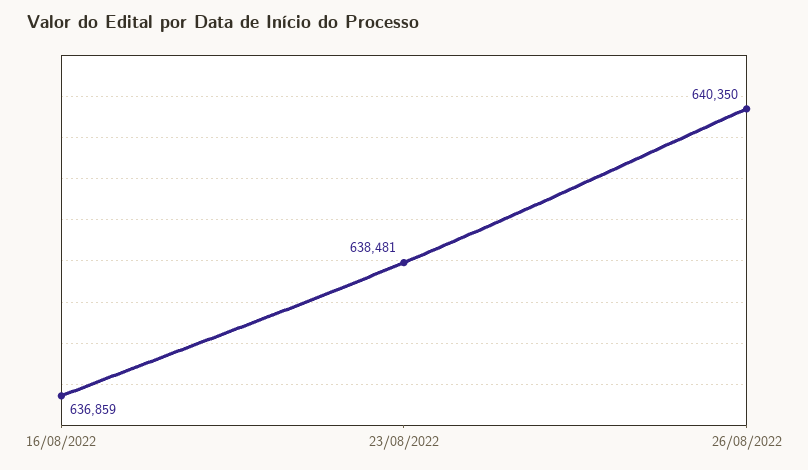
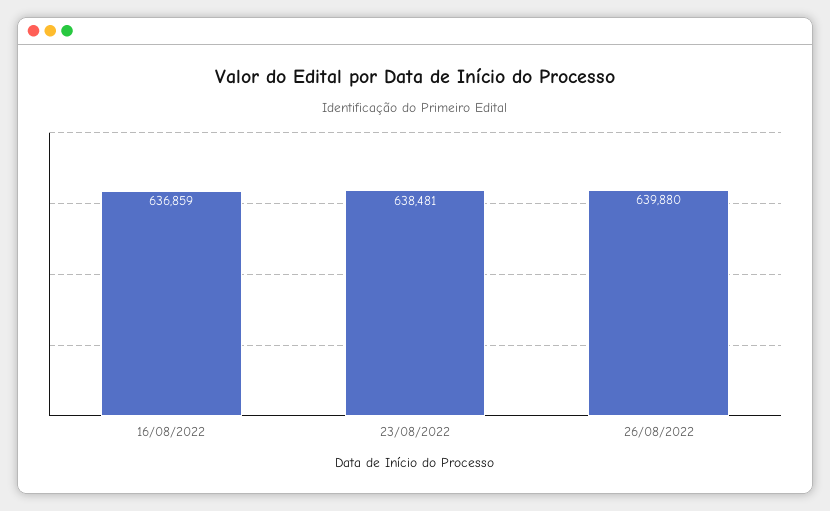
  {
    "16/08/2022": 636859,
    "23/08/2022": 638481,
-   "26/08/2022": 640350
+   "26/08/2022": 639880
  }

